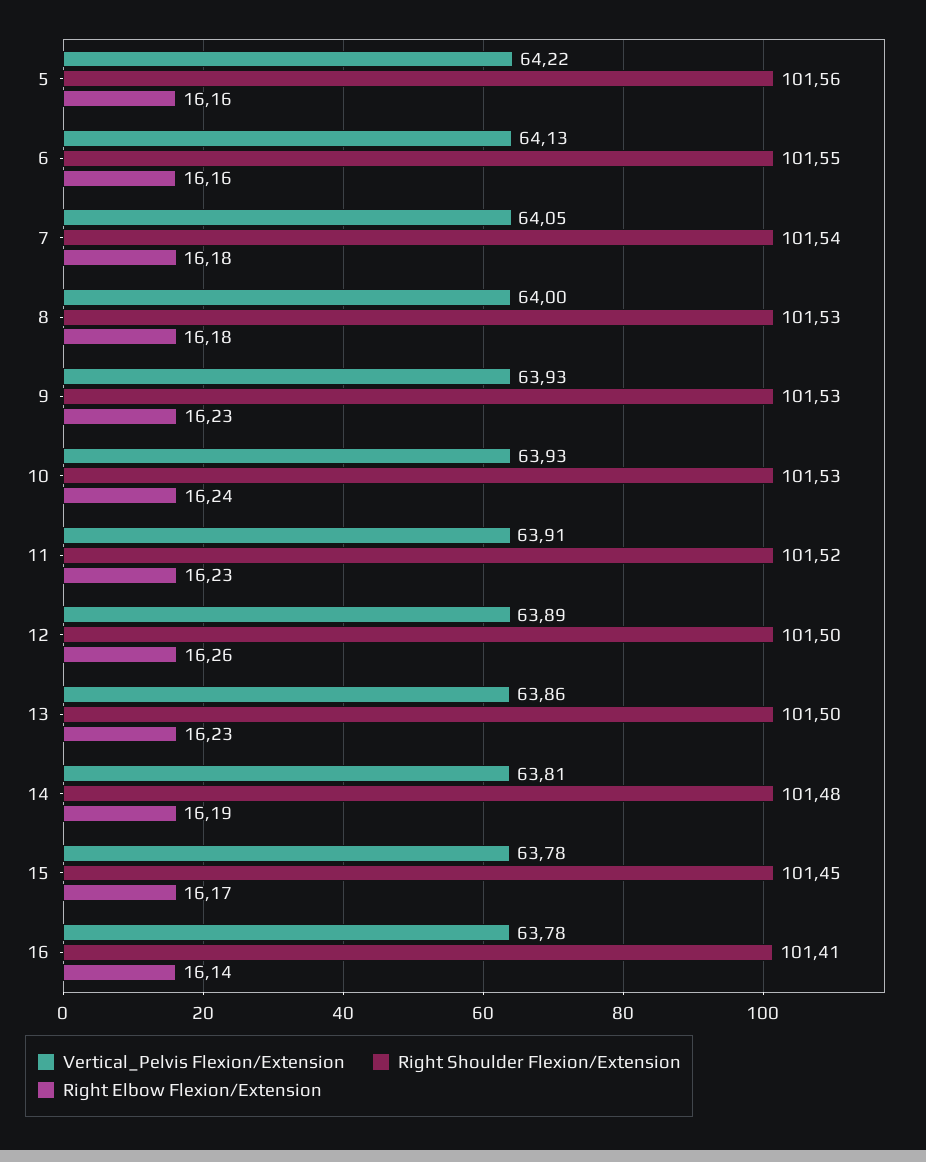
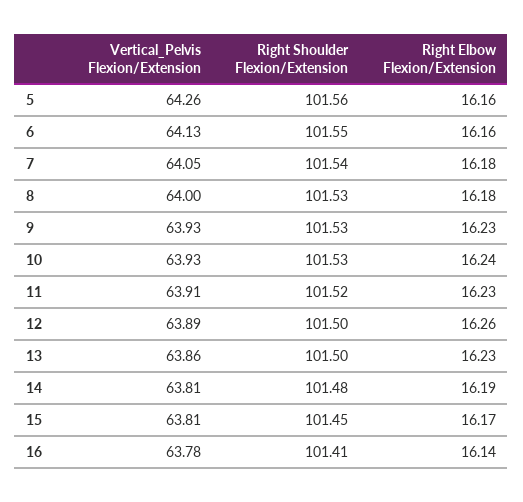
  {
    "Vertical_Pelvis Flexion/Extension": {
-     "5": 64.22,
+     "5": 64.26,
      "6": 64.13,
      "7": 64.05,
      "8": 64,
      "9": 63.93,
      "10": 63.93,
      "11": 63.91,
      "12": 63.89,
      "13": 63.86,
      "14": 63.81,
-     "15": 63.78,
+     "15": 63.81,
      "16": 63.78
    },
    "Right Shoulder Flexion/Extension": {
      "5": 101.56,
      "6": 101.55,
      "7": 101.54,
      "8": 101.53,
      "9": 101.53,
      "10": 101.53,
      "11": 101.52,
      "12": 101.5,
      "13": 101.5,
      "14": 101.48,
      "15": 101.45,
      "16": 101.41
    },
    "Right Elbow Flexion/Extension": {
      "5": 16.16,
      "6": 16.16,
      "7": 16.18,
      "8": 16.18,
      "9": 16.23,
      "10": 16.24,
      "11": 16.23,
      "12": 16.26,
      "13": 16.23,
      "14": 16.19,
      "15": 16.17,
      "16": 16.14
    }
  }

